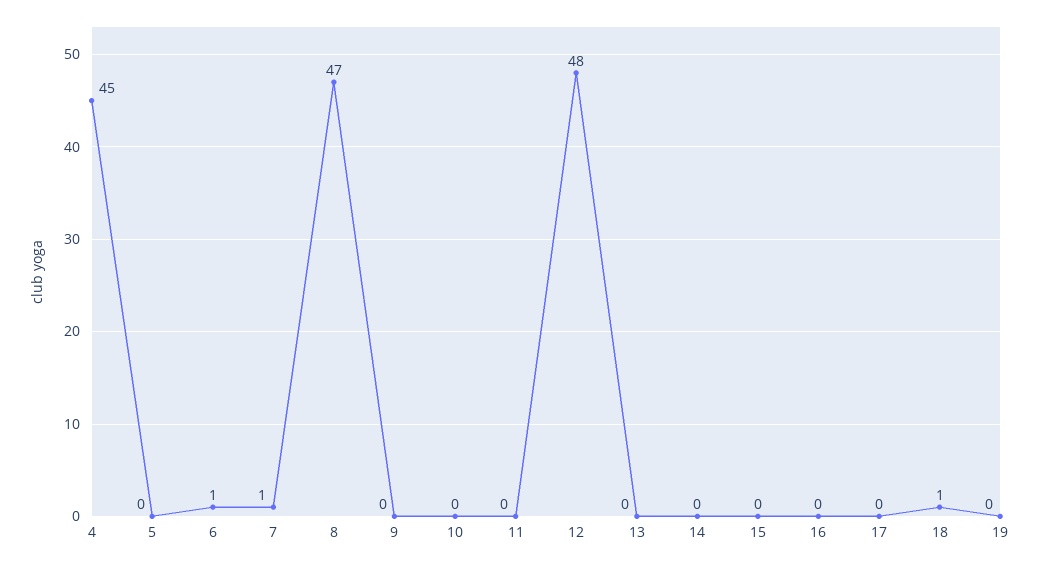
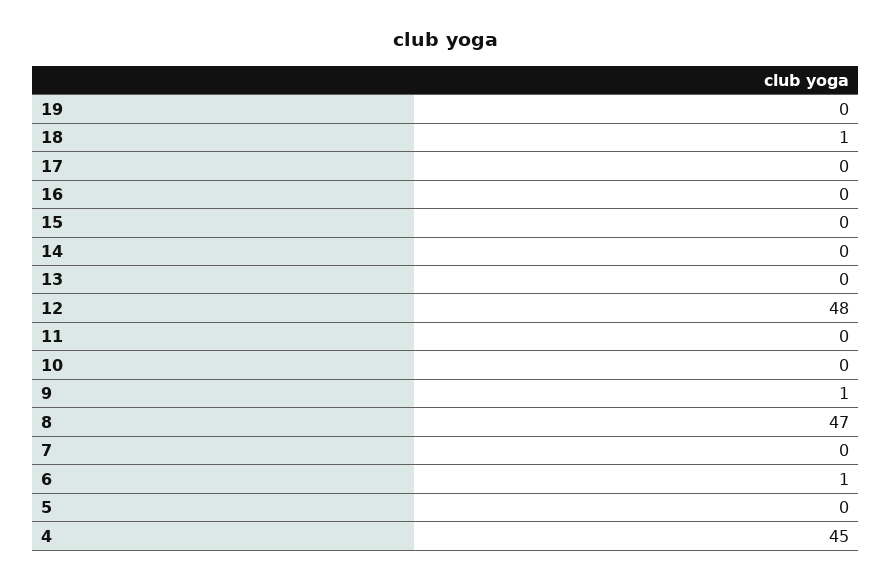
  {
    "4": 45,
    "5": 0,
    "6": 1,
-   "7": 1,
+   "7": 0,
    "8": 47,
-   "9": 0,
+   "9": 1,
    "10": 0,
    "11": 0,
    "12": 48,
    "13": 0,
    "14": 0,
    "15": 0,
    "16": 0,
    "17": 0,
    "18": 1,
    "19": 0
  }

